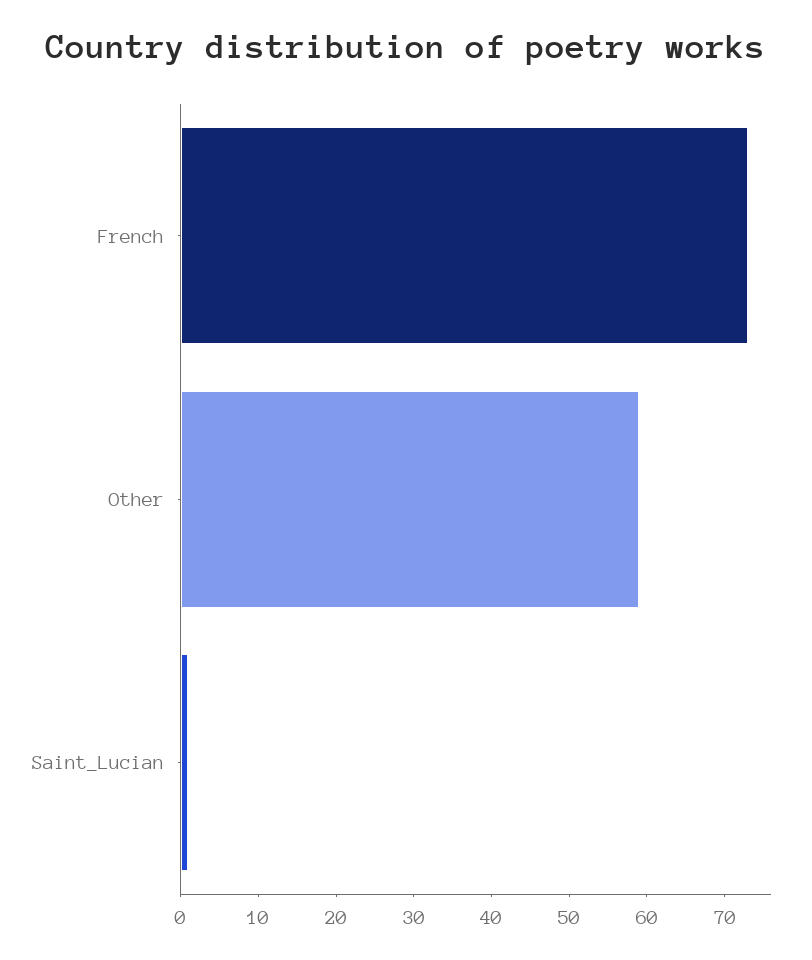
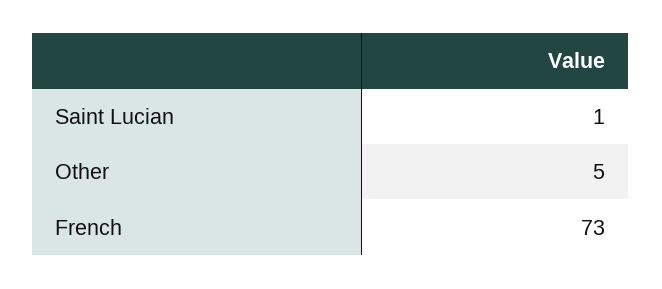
  {
    "French": 73,
-   "Other": 60,
+   "Other": 5,
    "Saint_Lucian": 1
  }

